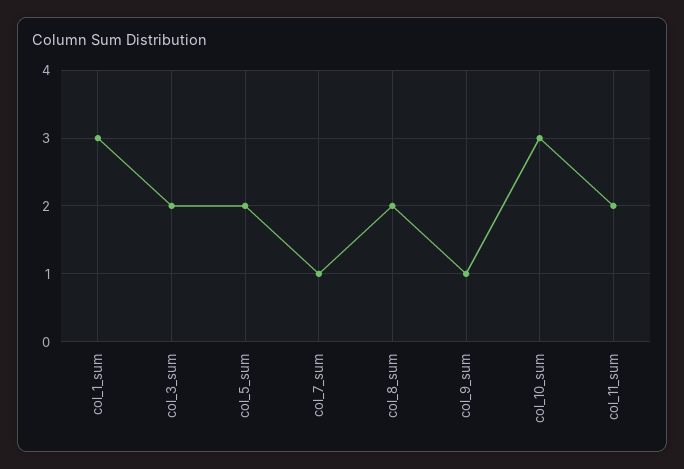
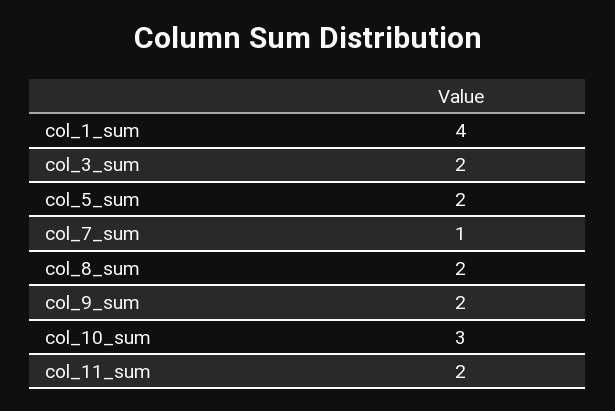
  {
-   "col_1_sum": 3,
+   "col_1_sum": 4,
    "col_3_sum": 2,
    "col_5_sum": 2,
    "col_7_sum": 1,
    "col_8_sum": 2,
-   "col_9_sum": 1,
+   "col_9_sum": 2,
    "col_10_sum": 3,
    "col_11_sum": 2
  }

